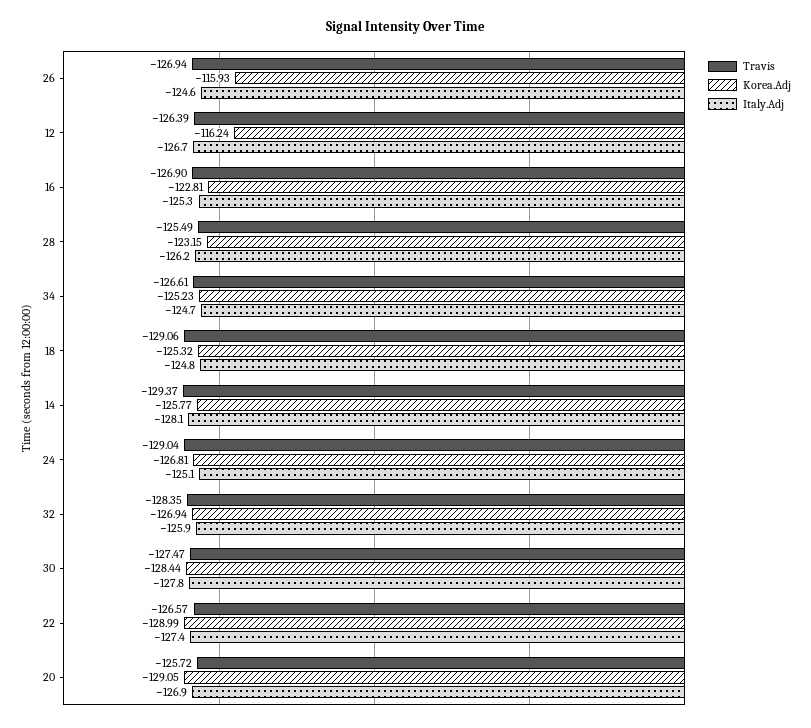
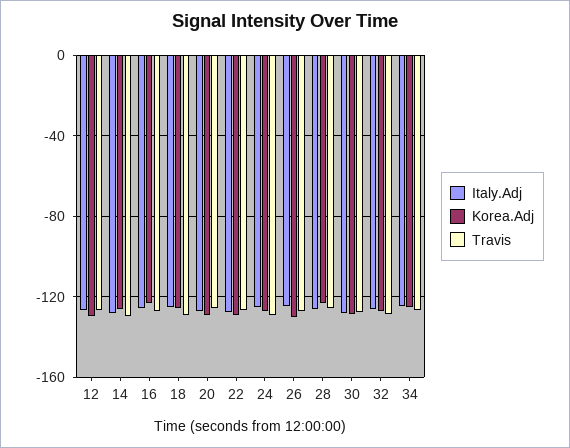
  {
    "Travis": {
      "26": -126.94,
      "12": -126.39,
      "16": -126.9,
      "28": -125.49,
      "34": -126.61,
      "18": -129.06,
      "14": -129.37,
      "24": -129.04,
      "32": -128.35,
      "30": -127.47,
      "22": -126.57,
      "20": -125.72
    },
    "Korea.Adj": {
-     "26": -115.93,
+     "26": -130,
-     "12": -116.24,
+     "12": -130,
      "16": -122.81,
      "28": -123.15,
      "34": -125.23,
      "18": -125.32,
      "14": -125.77,
      "24": -126.81,
      "32": -126.94,
      "30": -128.44,
      "22": -128.99,
      "20": -129.05
    },
    "Italy.Adj": {
      "26": -124.6,
      "12": -126.7,
      "16": -125.3,
      "28": -126.2,
      "34": -124.7,
      "18": -124.8,
      "14": -128.1,
      "24": -125.1,
      "32": -125.9,
      "30": -127.8,
      "22": -127.4,
      "20": -126.9
    }
  }

